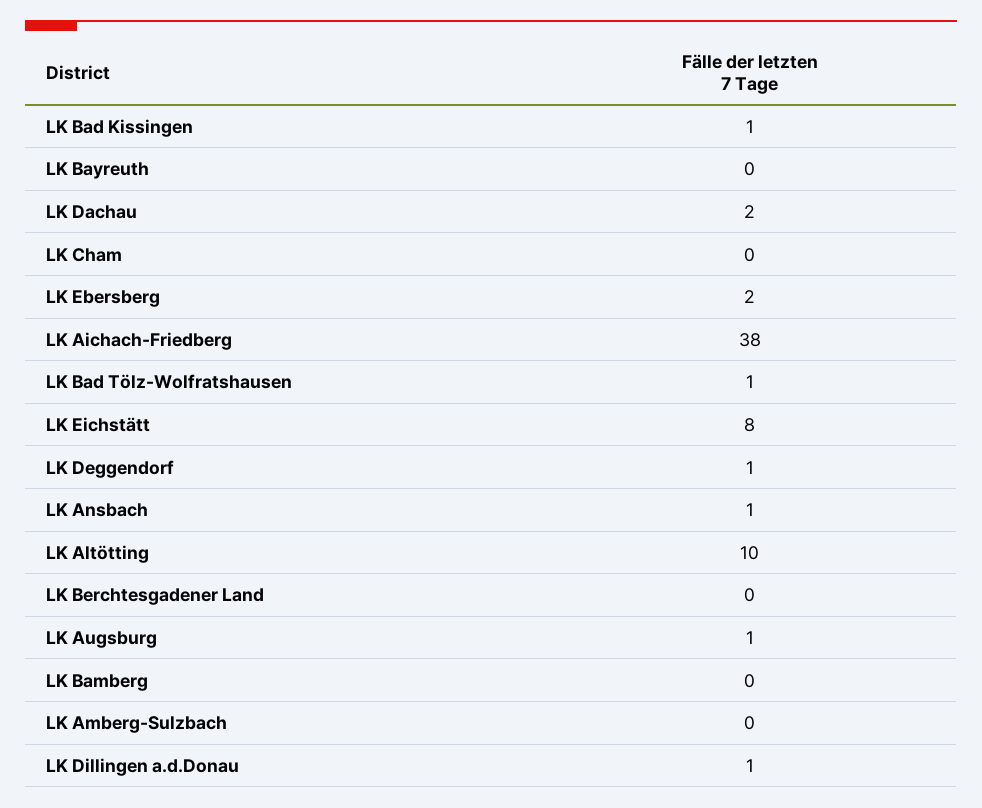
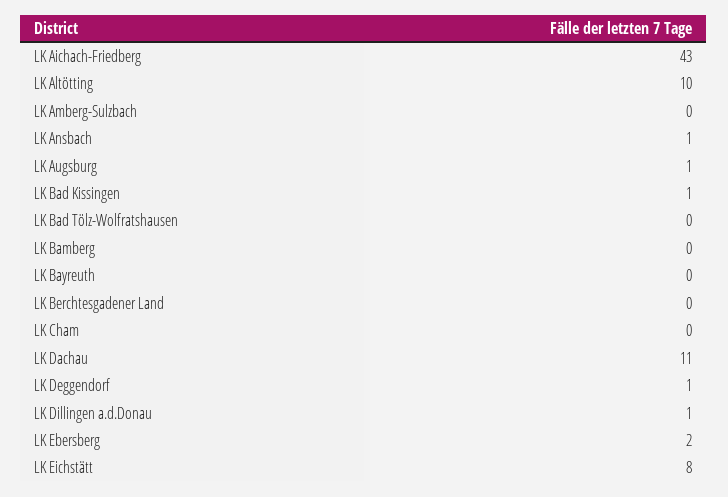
  {
    "LK Bad Kissingen": 1,
    "LK Bayreuth": 0,
-   "LK Dachau": 2,
+   "LK Dachau": 11,
    "LK Cham": 0,
    "LK Ebersberg": 2,
-   "LK Aichach-Friedberg": 38,
+   "LK Aichach-Friedberg": 43,
-   "LK Bad Tölz-Wolfratshausen": 1,
+   "LK Bad Tölz-Wolfratshausen": 0,
    "LK Eichstätt": 8,
    "LK Deggendorf": 1,
    "LK Ansbach": 1,
    "LK Altötting": 10,
    "LK Berchtesgadener Land": 0,
    "LK Augsburg": 1,
    "LK Bamberg": 0,
    "LK Amberg-Sulzbach": 0,
    "LK Dillingen a.d.Donau": 1
  }

